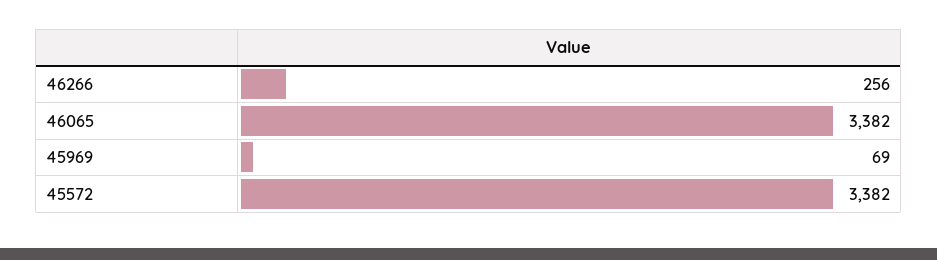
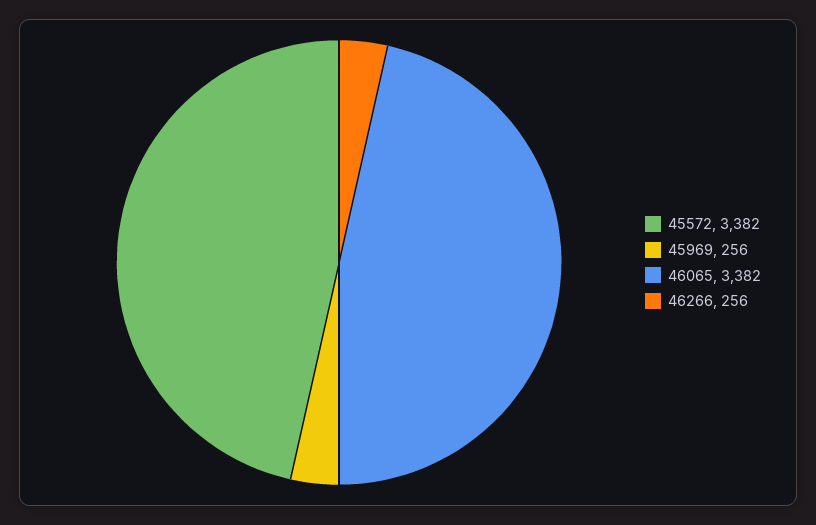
  {
    "46266": 256,
    "46065": 3382,
-   "45969": 69,
+   "45969": 256,
    "45572": 3382
  }

